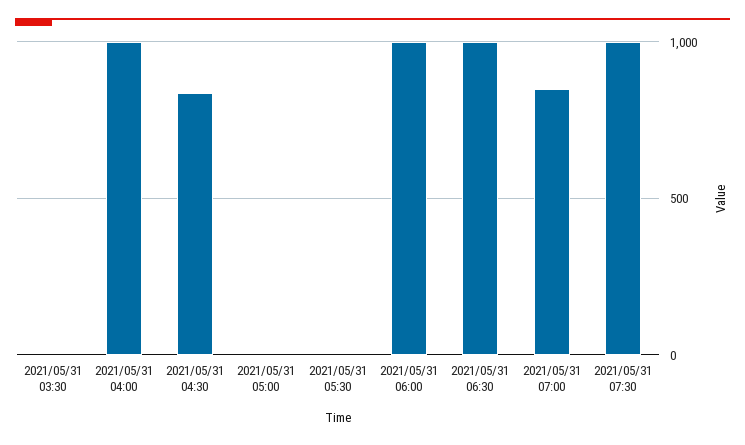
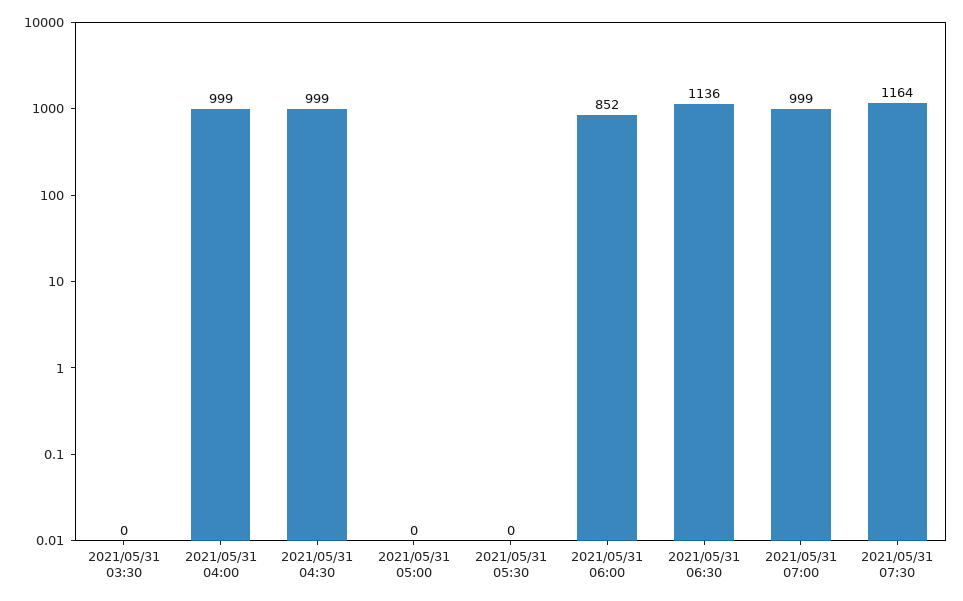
  {
    "2021/05/31 03:30": 0,
    "2021/05/31 04:00": 999,
-   "2021/05/31 04:30": 850,
+   "2021/05/31 04:30": 999,
    "2021/05/31 05:00": 0,
    "2021/05/31 05:30": 0,
-   "2021/05/31 06:00": 1000,
+   "2021/05/31 06:00": 852,
-   "2021/05/31 06:30": 1000,
+   "2021/05/31 06:30": 1136,
-   "2021/05/31 07:00": 850,
+   "2021/05/31 07:00": 999,
-   "2021/05/31 07:30": 1000
+   "2021/05/31 07:30": 1164
  }

